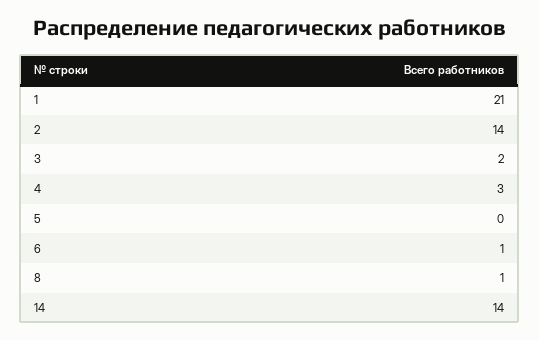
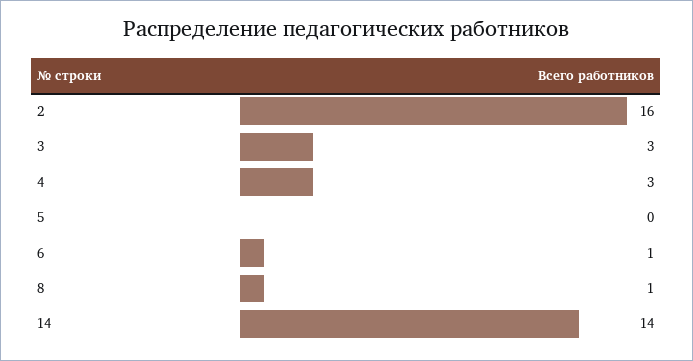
  {
-   "1": 21,
-   "2": 14,
+   "2": 16,
-   "3": 2,
+   "3": 3,
    "4": 3,
    "5": 0,
    "6": 1,
    "8": 1,
    "14": 14
  }

